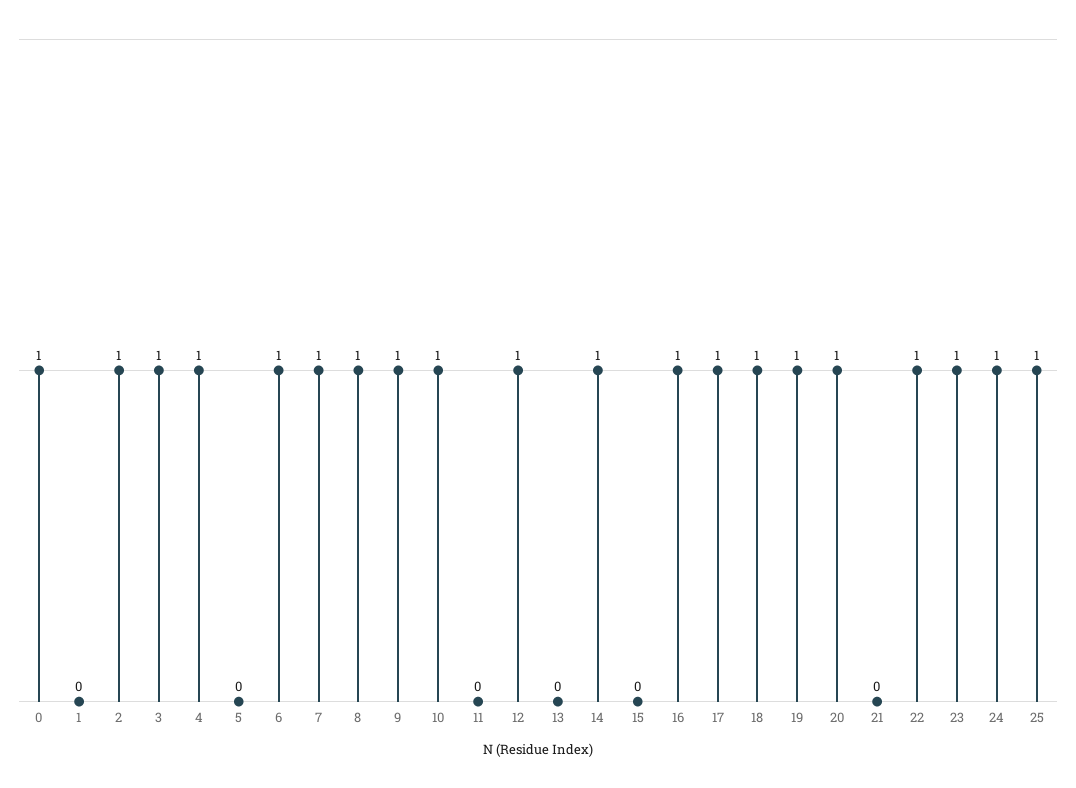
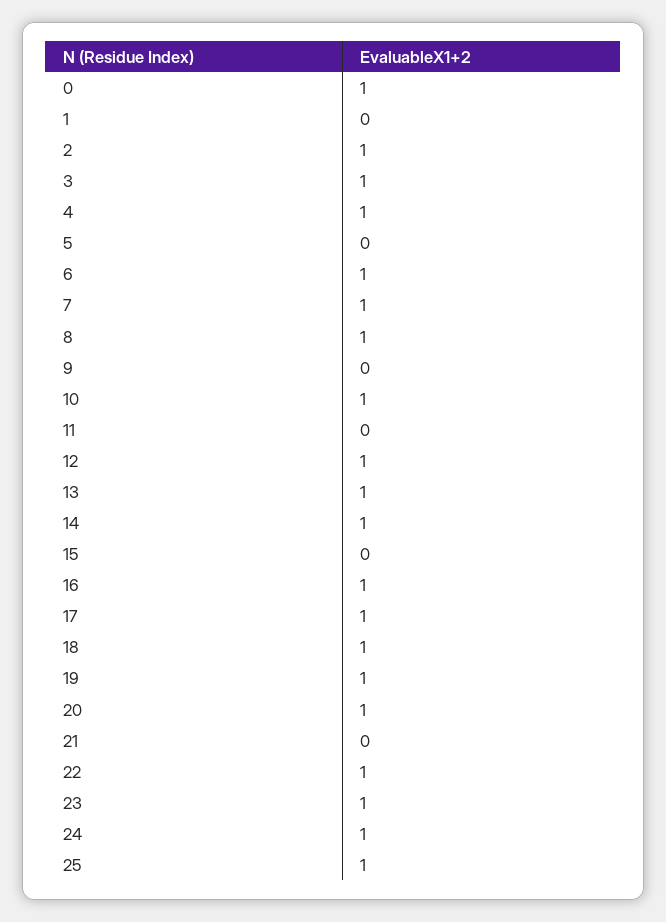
  {
    "0": 1,
    "1": 0,
    "2": 1,
    "3": 1,
    "4": 1,
    "5": 0,
    "6": 1,
    "7": 1,
    "8": 1,
-   "9": 1,
+   "9": 0,
    "10": 1,
    "11": 0,
    "12": 1,
-   "13": 0,
+   "13": 1,
    "14": 1,
    "15": 0,
    "16": 1,
    "17": 1,
    "18": 1,
    "19": 1,
    "20": 1,
    "21": 0,
    "22": 1,
    "23": 1,
    "24": 1,
    "25": 1
  }

